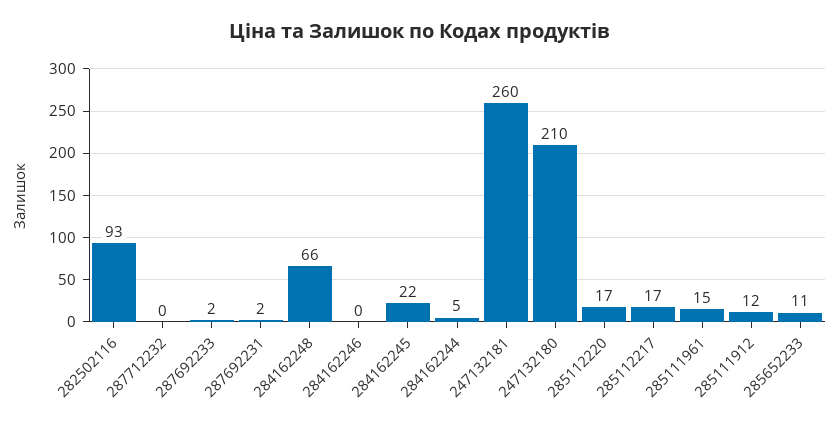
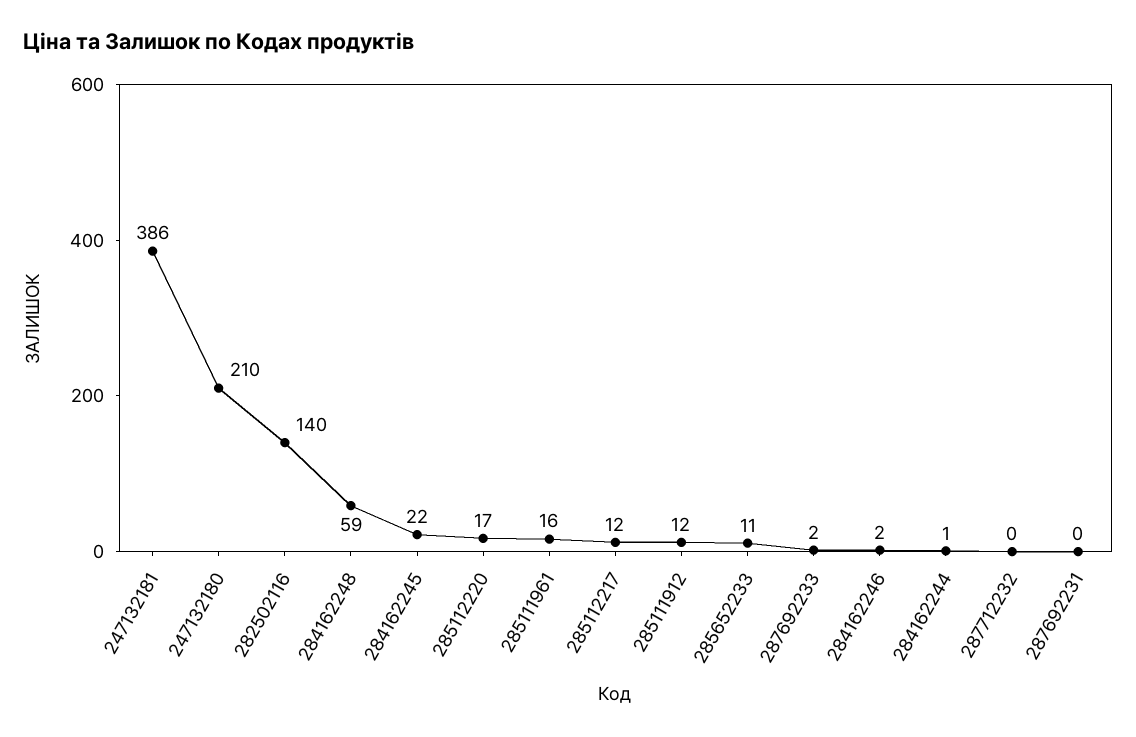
  {
-   "282502116": 93,
+   "282502116": 140,
    "287712232": 0,
    "287692233": 2,
-   "287692231": 2,
+   "287692231": 0,
-   "284162248": 66,
+   "284162248": 59,
-   "284162246": 0,
+   "284162246": 2,
    "284162245": 22,
-   "284162244": 5,
+   "284162244": 1,
-   "247132181": 260,
+   "247132181": 386,
    "247132180": 210,
    "285112220": 17,
-   "285112217": 17,
+   "285112217": 12,
-   "285111961": 15,
+   "285111961": 16,
    "285111912": 12,
    "285652233": 11
  }

